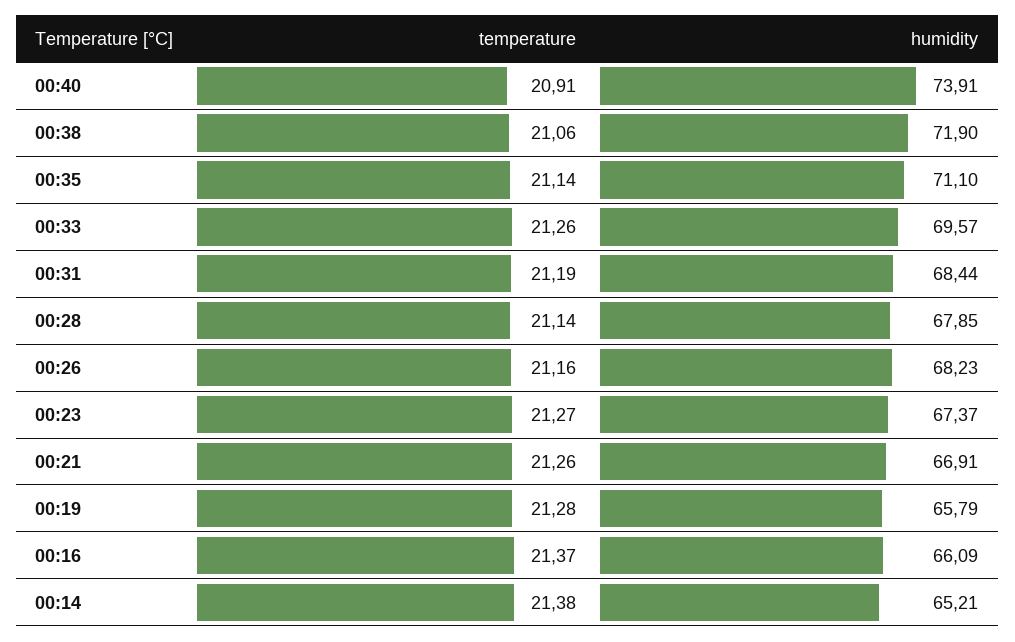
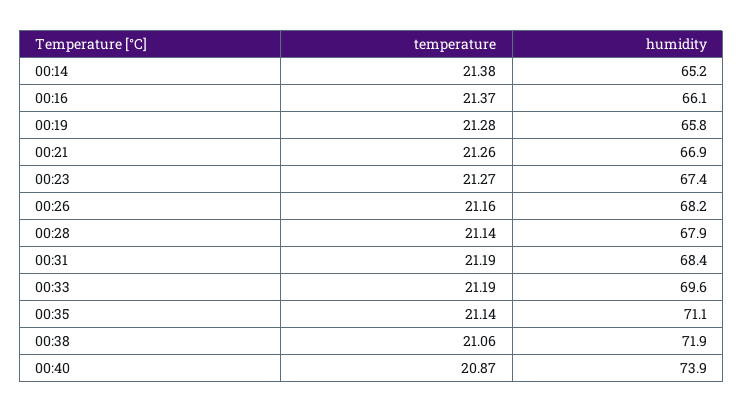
  {
    "temperature": {
-     "00:40": 20.91,
+     "00:40": 20.87,
      "00:38": 21.06,
      "00:35": 21.14,
-     "00:33": 21.26,
+     "00:33": 21.19,
      "00:31": 21.19,
      "00:28": 21.14,
      "00:26": 21.16,
      "00:23": 21.27,
      "00:21": 21.26,
      "00:19": 21.28,
      "00:16": 21.37,
      "00:14": 21.38
    },
    "humidity": {
      "00:40": 73.91,
      "00:38": 71.9,
      "00:35": 71.1,
      "00:33": 69.57,
      "00:31": 68.44,
      "00:28": 67.85,
      "00:26": 68.23,
      "00:23": 67.37,
      "00:21": 66.91,
      "00:19": 65.79,
      "00:16": 66.09,
      "00:14": 65.21
    }
  }

